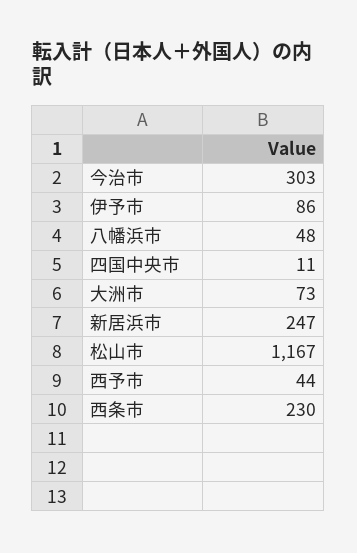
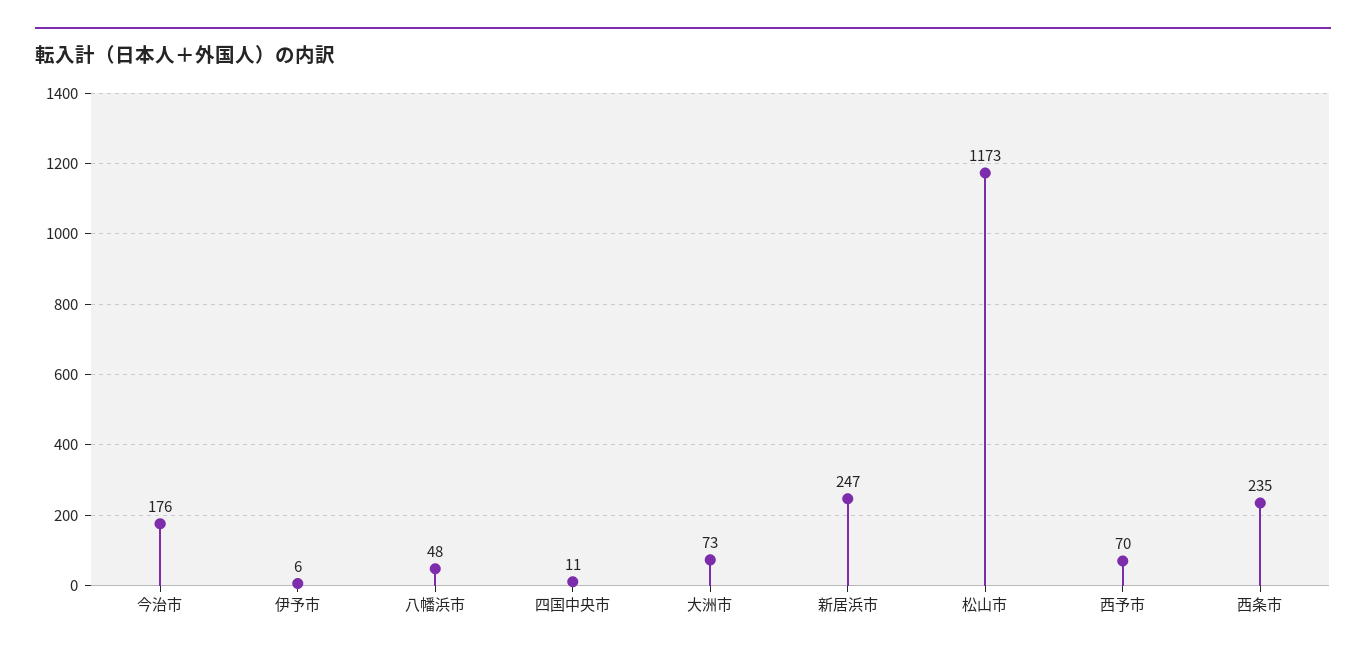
  {
-   "今治市": 303,
+   "今治市": 176,
-   "伊予市": 86,
+   "伊予市": 6,
    "八幡浜市": 48,
    "四国中央市": 11,
    "大洲市": 73,
    "新居浜市": 247,
-   "松山市": 1167,
+   "松山市": 1173,
-   "西予市": 44,
+   "西予市": 70,
-   "西条市": 230
+   "西条市": 235
  }

